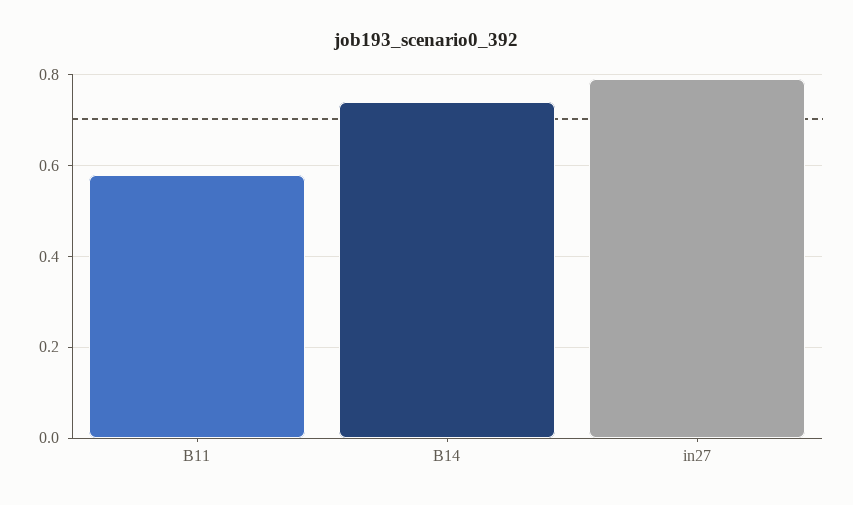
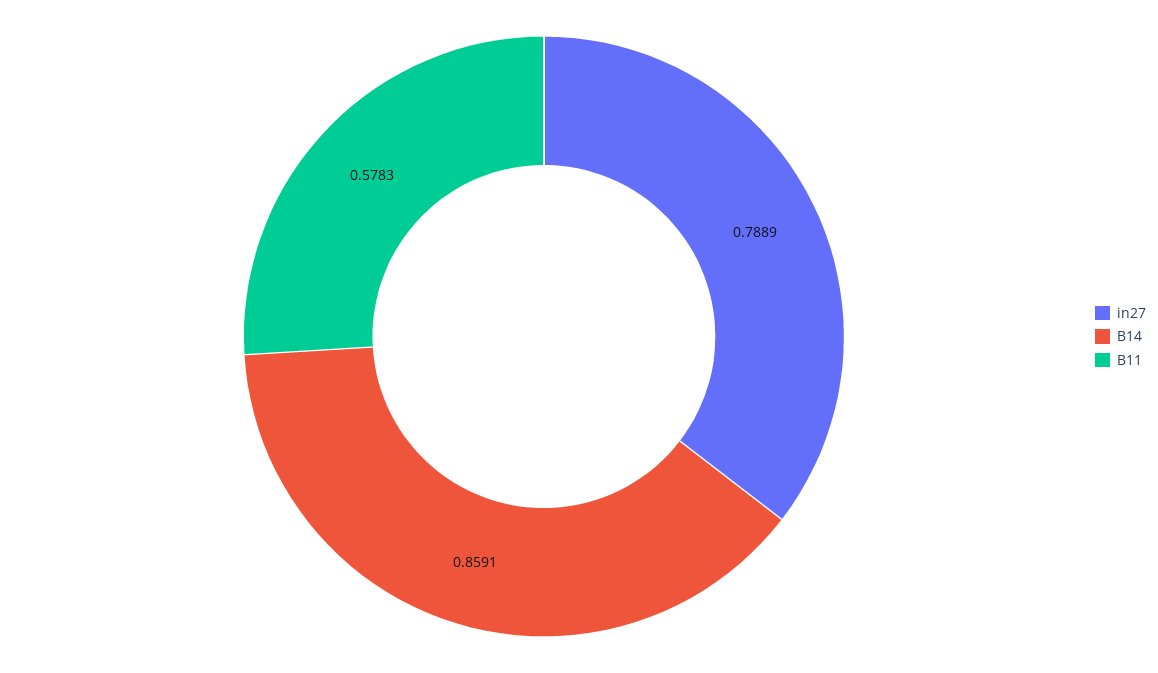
  {
    "B11": 0.5783,
-   "B14": 0.74,
+   "B14": 0.8591,
    "in27": 0.7889
  }

